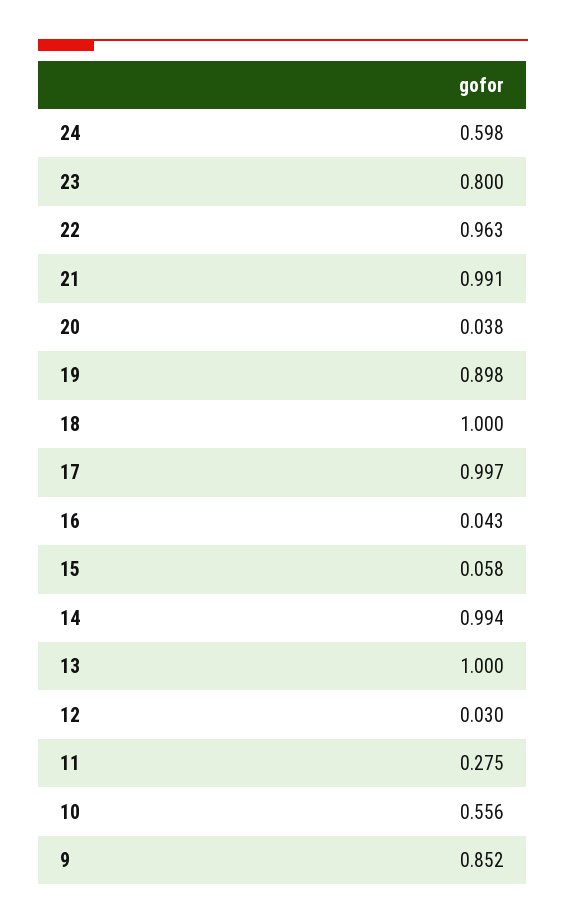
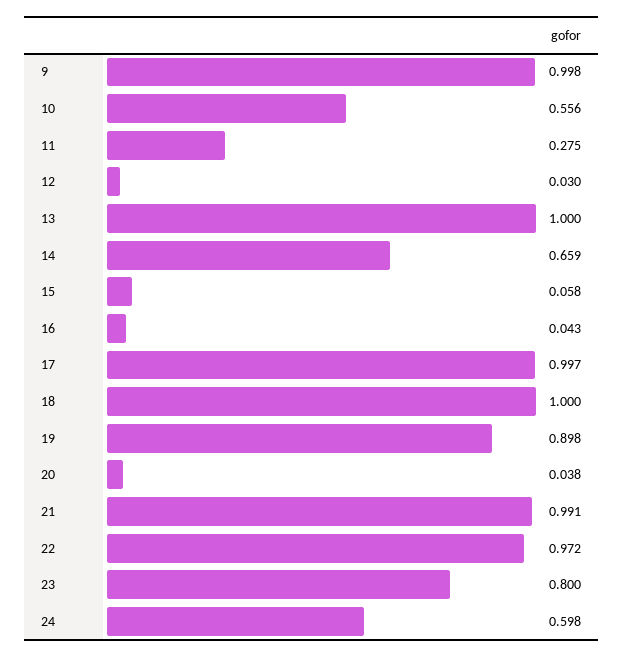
  {
    "24": 0.598,
    "23": 0.8,
-   "22": 0.963,
+   "22": 0.972,
    "21": 0.991,
    "20": 0.038,
    "19": 0.898,
    "18": 1,
    "17": 0.997,
    "16": 0.043,
    "15": 0.058,
-   "14": 0.994,
+   "14": 0.659,
    "13": 1,
    "12": 0.03,
    "11": 0.275,
    "10": 0.556,
-   "9": 0.852
+   "9": 0.998
  }

